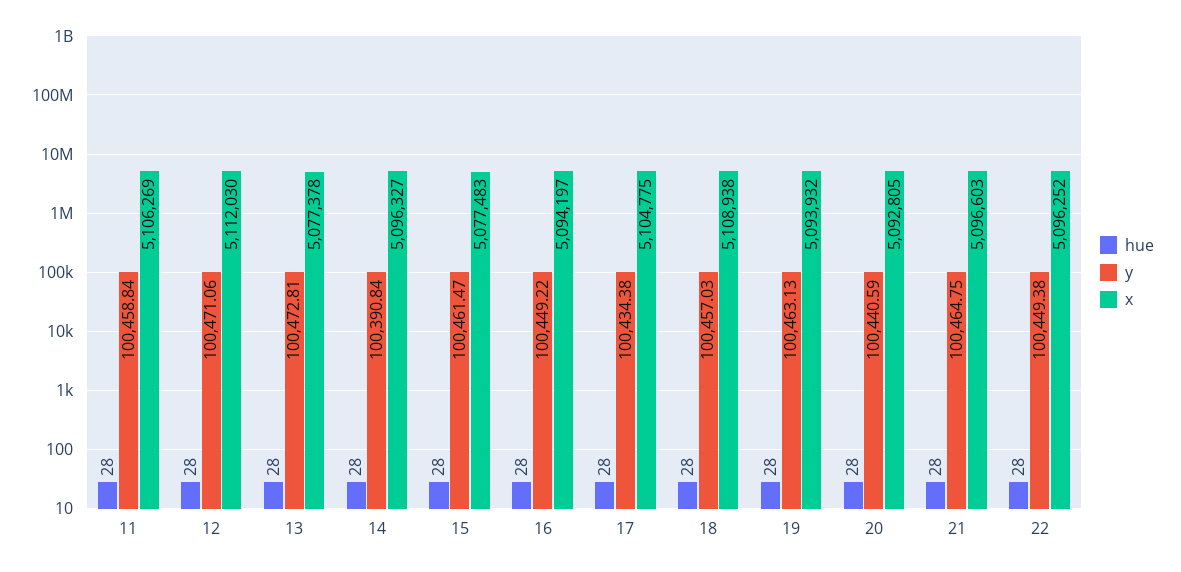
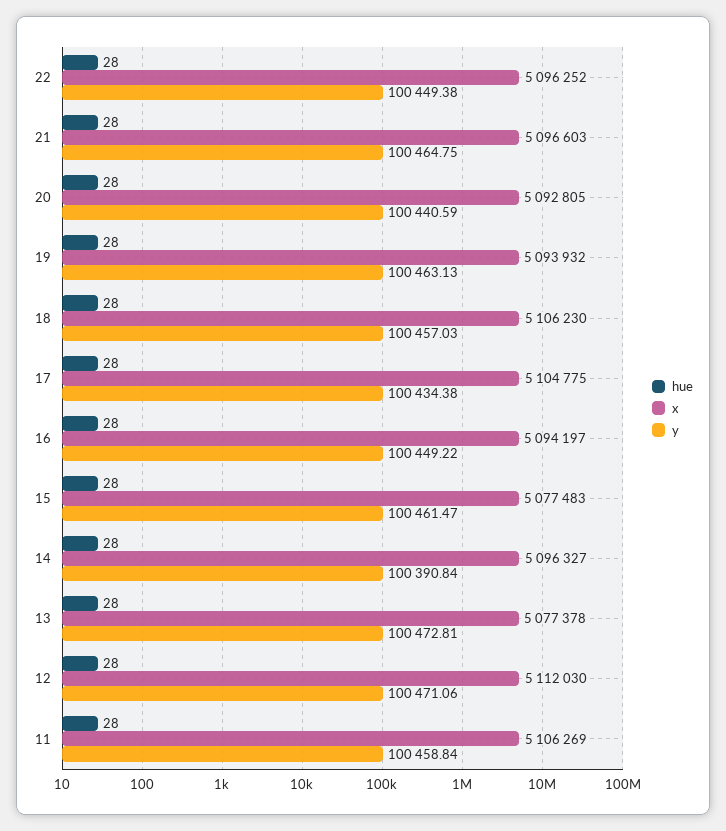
  {
    "hue": {
      "11": 28,
      "12": 28,
      "13": 28,
      "14": 28,
      "15": 28,
      "16": 28,
      "17": 28,
      "18": 28,
      "19": 28,
      "20": 28,
      "21": 28,
      "22": 28
    },
    "y": {
      "11": 100458.84,
      "12": 100471.06,
      "13": 100472.81,
      "14": 100390.84,
      "15": 100461.47,
      "16": 100449.22,
      "17": 100434.38,
      "18": 100457.03,
      "19": 100463.13,
      "20": 100440.59,
      "21": 100464.75,
      "22": 100449.38
    },
    "x": {
      "11": 5106269,
      "12": 5112030,
      "13": 5077378,
      "14": 5096327,
      "15": 5077483,
      "16": 5094197,
      "17": 5104775,
-     "18": 5108938,
+     "18": 5106230,
      "19": 5093932,
      "20": 5092805,
      "21": 5096603,
      "22": 5096252
    }
  }

